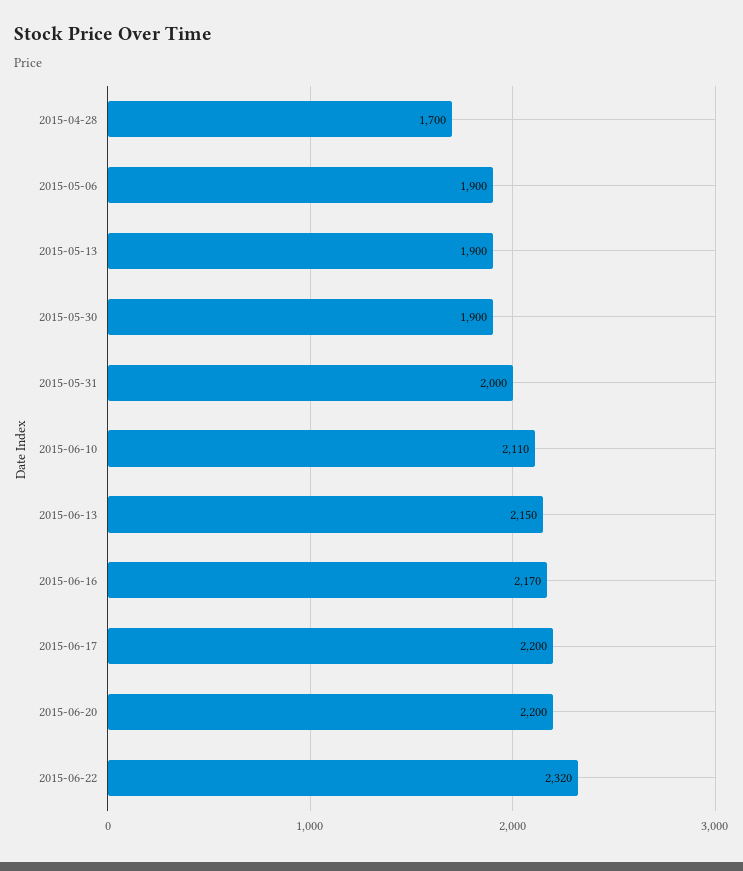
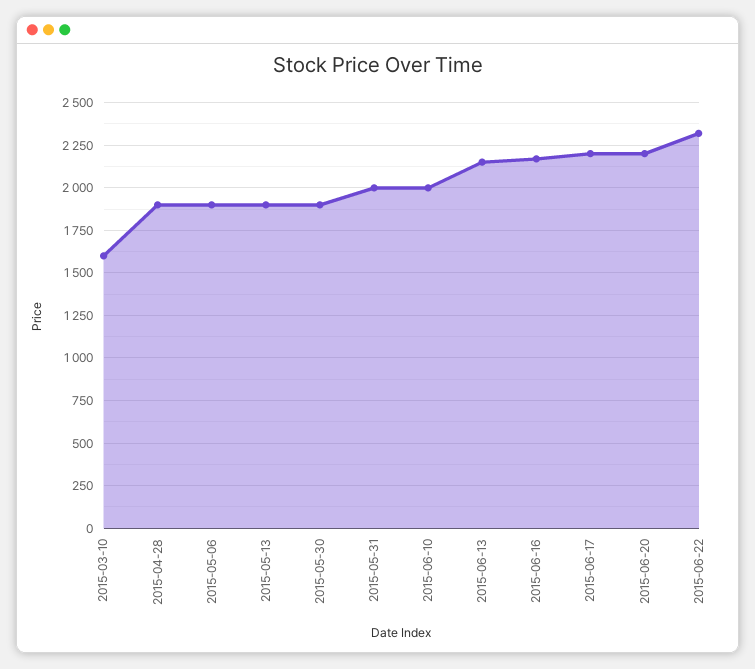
  {
-   "2015-04-28": 1700,
+   "2015-04-28": 1900,
    "2015-05-06": 1900,
    "2015-05-13": 1900,
    "2015-05-30": 1900,
    "2015-05-31": 2000,
-   "2015-06-10": 2110,
+   "2015-06-10": 2000,
    "2015-06-13": 2150,
    "2015-06-16": 2170,
    "2015-06-17": 2200,
    "2015-06-20": 2200,
-   "2015-06-22": 2320
+   "2015-06-22": 2320,
+   "2015-03-10": 1600
  }

